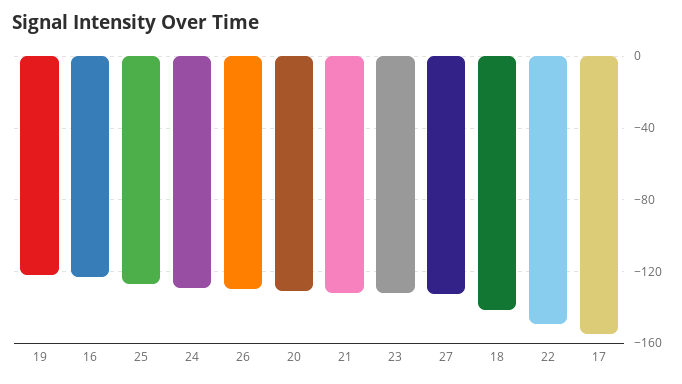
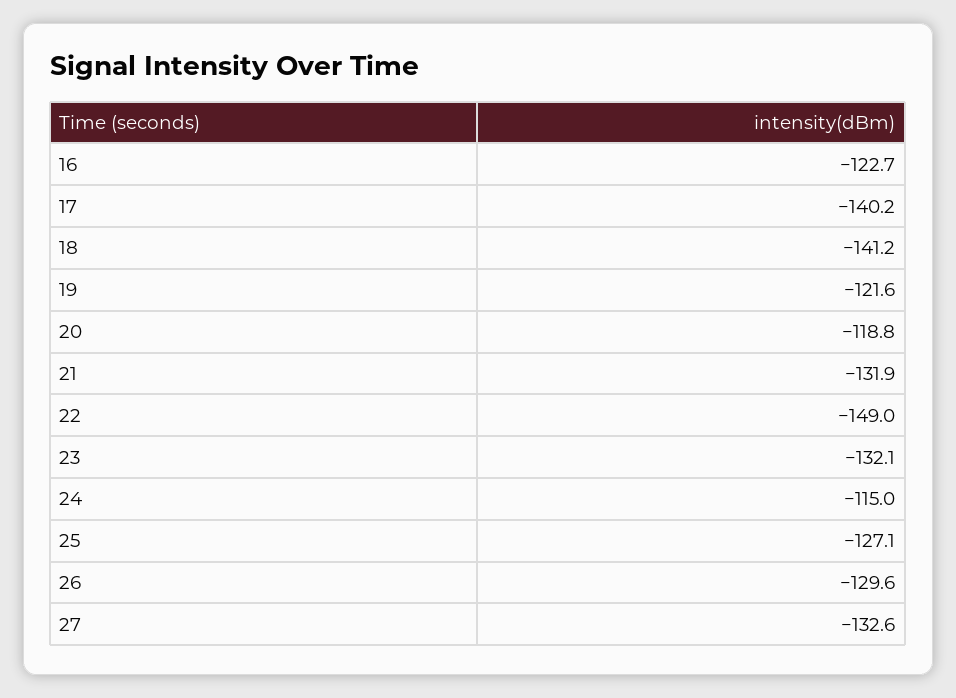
  {
    "19": -121.6,
    "16": -122.7,
    "25": -127.1,
-   "24": -130,
+   "24": -115,
    "26": -129.6,
-   "20": -130,
+   "20": -118.8,
    "21": -131.9,
    "23": -132.1,
    "27": -132.6,
    "18": -141.2,
    "22": -149,
-   "17": -155
+   "17": -140.2
  }

